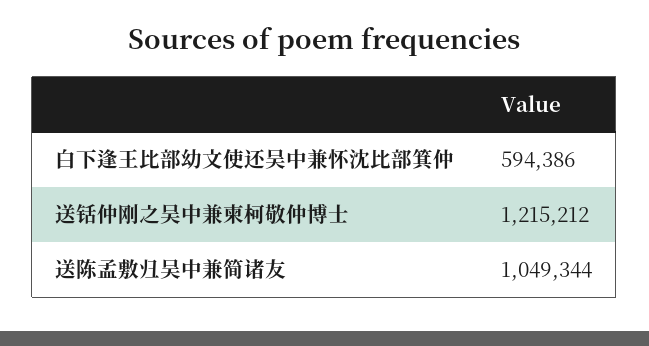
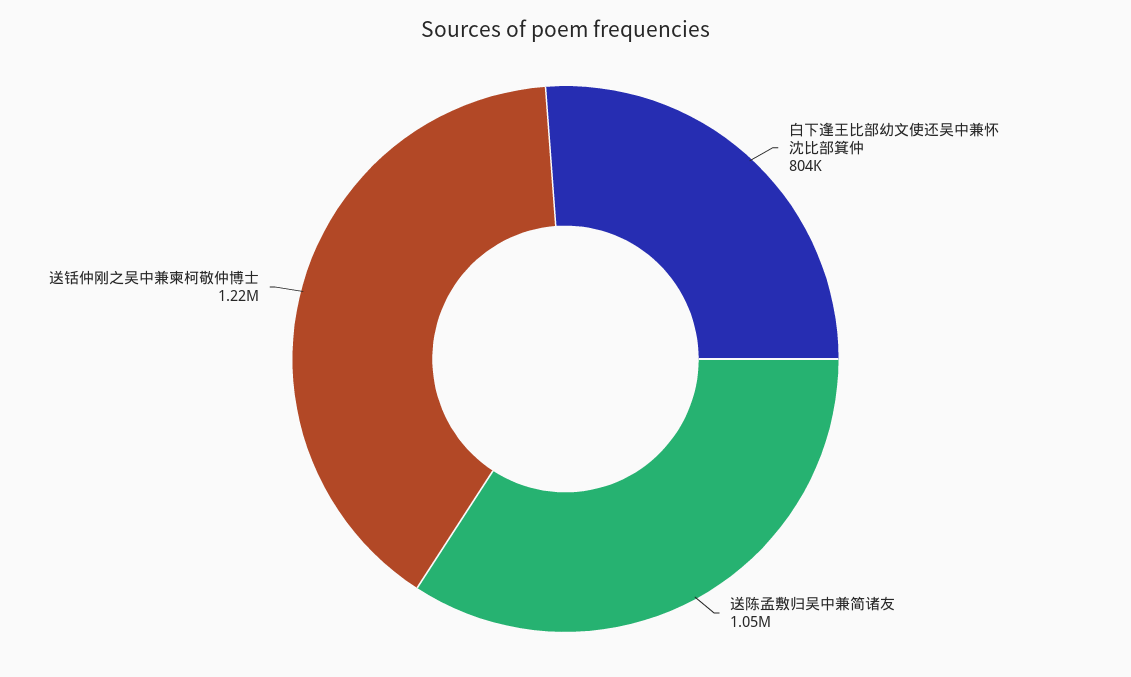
  {
-   "白下逢王比部幼文使还吴中兼怀沈比部箕仲": 594386,
+   "白下逢王比部幼文使还吴中兼怀沈比部箕仲": 804000,
    "送铦仲刚之吴中兼柬柯敬仲博士": 1215212,
    "送陈孟敷归吴中兼简诸友": 1049344
  }

